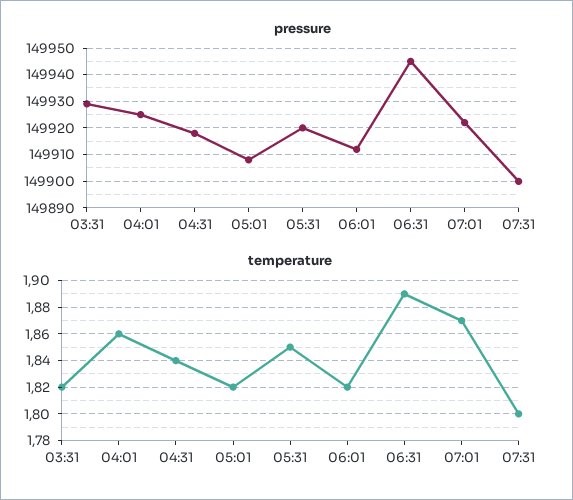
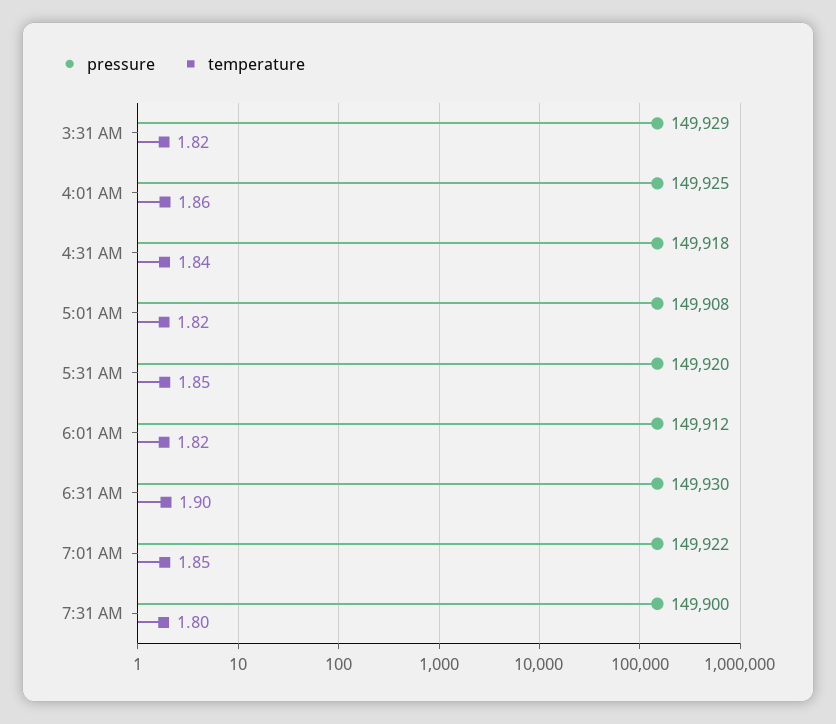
  {
    "pressure": {
      "03:31": 149929,
      "04:01": 149925,
      "04:31": 149918,
      "05:01": 149908,
      "05:31": 149920,
      "06:01": 149912,
-     "06:31": 149945,
+     "06:31": 149930,
      "07:01": 149922,
      "07:31": 149900
    },
    "temperature": {
      "03:31": 1.82,
      "04:01": 1.86,
      "04:31": 1.84,
      "05:01": 1.82,
      "05:31": 1.85,
      "06:01": 1.82,
-     "06:31": 1.89,
+     "06:31": 1.9,
-     "07:01": 1.87,
+     "07:01": 1.85,
      "07:31": 1.8
    }
  }

